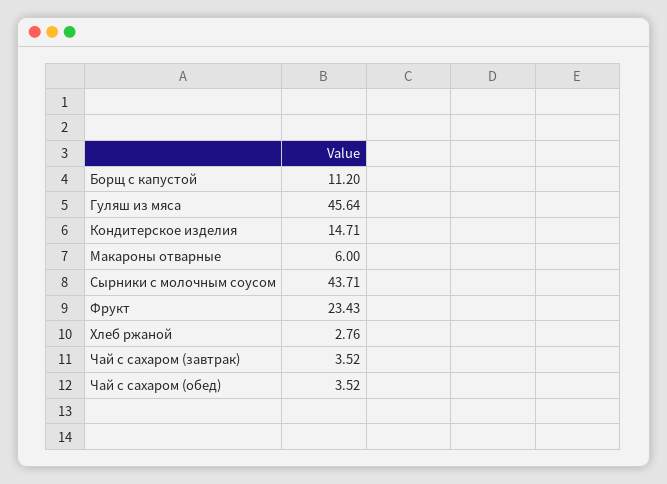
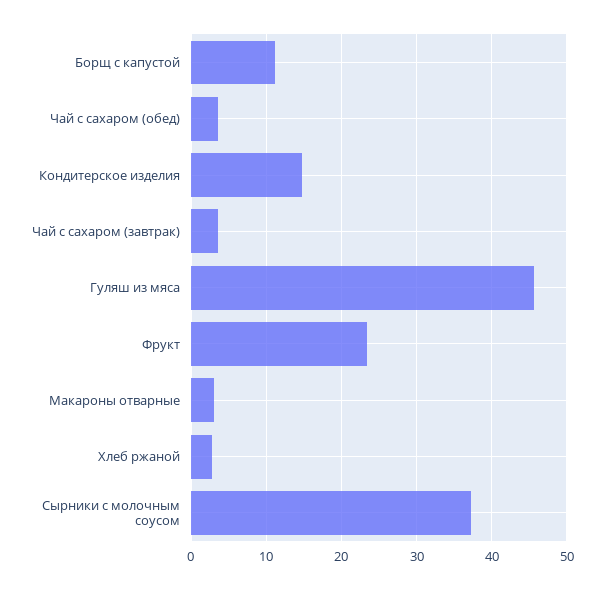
  {
    "Борщ с капустой": 11.2,
    "Гуляш из мяса": 45.64,
    "Кондитерское изделия": 14.71,
-   "Макароны отварные": 6,
+   "Макароны отварные": 3,
-   "Сырники с молочным соусом": 43.71,
+   "Сырники с молочным соусом": 37,
    "Фрукт": 23.43,
    "Хлеб ржаной": 2.76,
    "Чай с сахаром (завтрак)": 3.52,
    "Чай с сахаром (обед)": 3.52
  }

